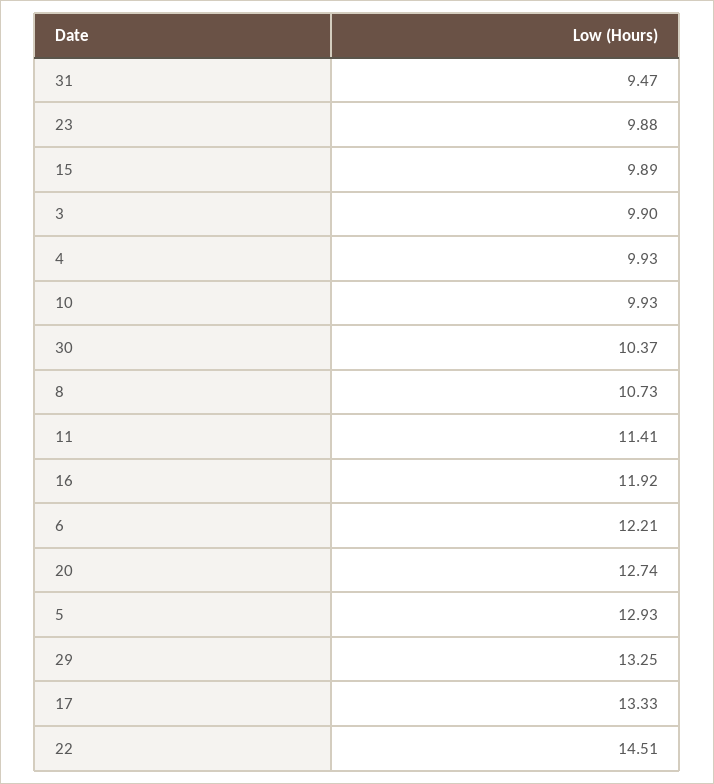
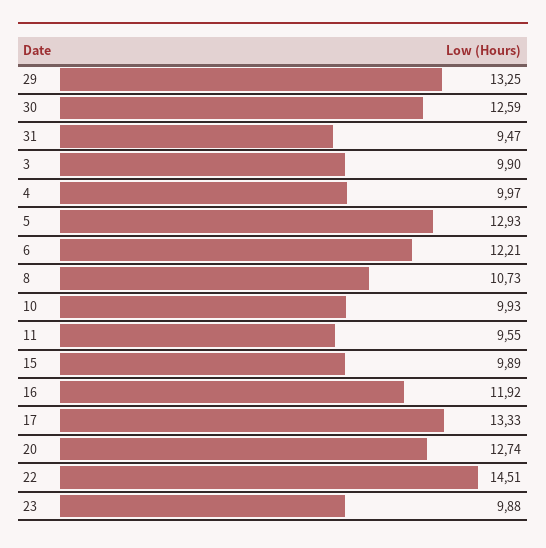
  {
    "31": 9.47,
    "23": 9.88,
    "15": 9.89,
    "3": 9.9,
-   "4": 9.93,
+   "4": 9.97,
    "10": 9.93,
-   "30": 10.37,
+   "30": 12.59,
    "8": 10.73,
-   "11": 11.41,
+   "11": 9.55,
    "16": 11.92,
    "6": 12.21,
    "20": 12.74,
    "5": 12.93,
    "29": 13.25,
    "17": 13.33,
    "22": 14.51
  }

